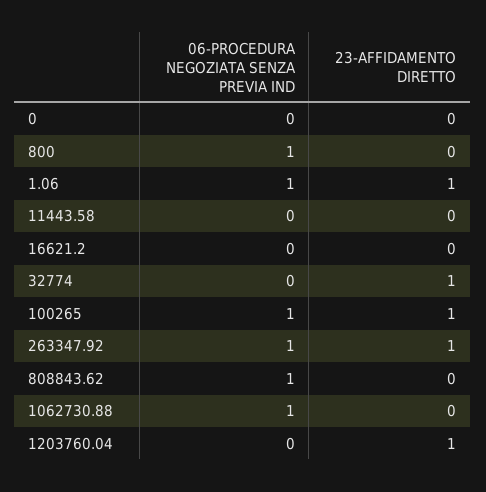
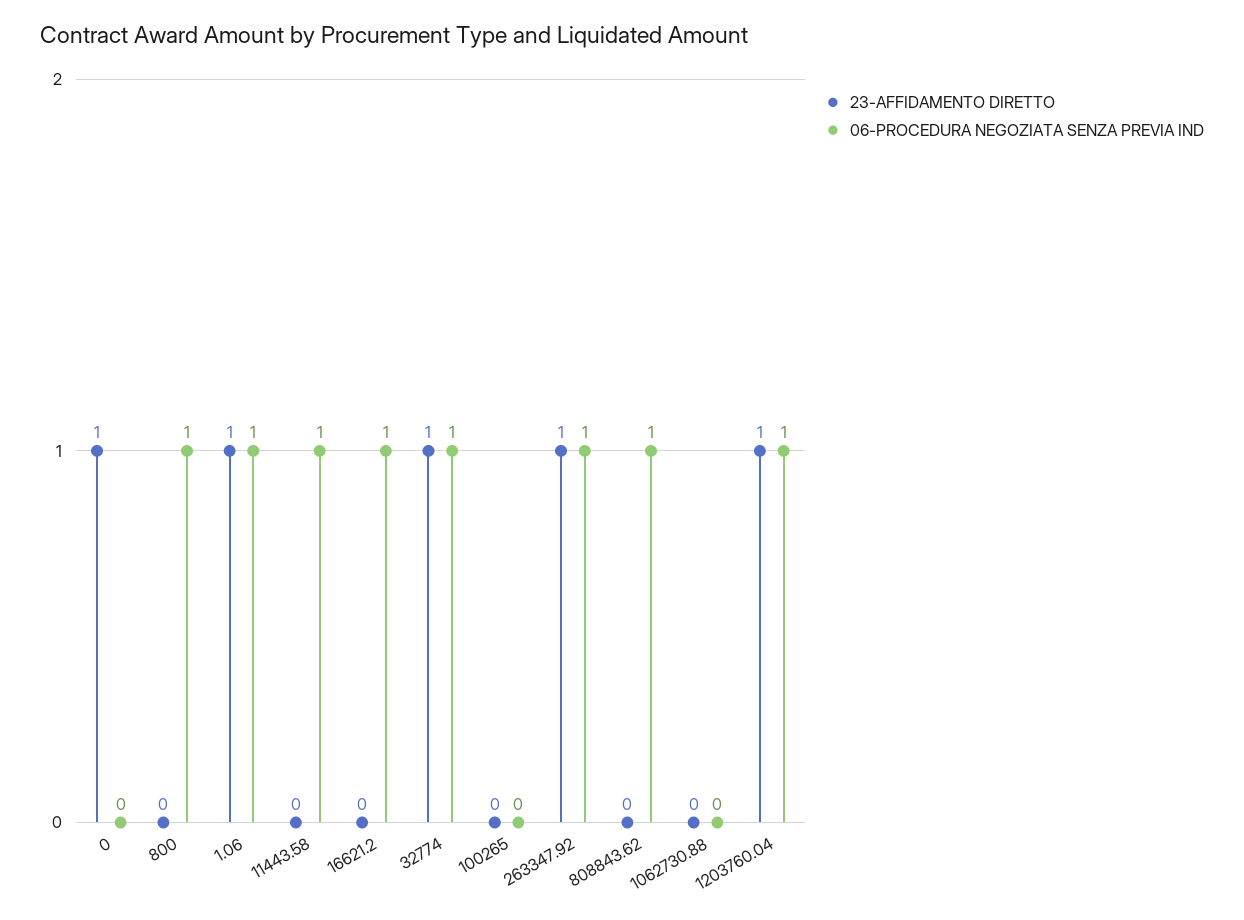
  {
    "06-PROCEDURA NEGOZIATA SENZA PREVIA IND": {
      "0": 0,
      "800": 1,
      "1.06": 1,
-     "11443.58": 0,
+     "11443.58": 1,
-     "16621.2": 0,
+     "16621.2": 1,
-     "32774": 0,
+     "32774": 1,
-     "100265": 1,
+     "100265": 0,
      "263347.92": 1,
      "808843.62": 1,
-     "1062730.88": 1,
+     "1062730.88": 0,
-     "1203760.04": 0
+     "1203760.04": 1
    },
    "23-AFFIDAMENTO DIRETTO": {
-     "0": 0,
+     "0": 1,
      "800": 0,
      "1.06": 1,
      "11443.58": 0,
      "16621.2": 0,
      "32774": 1,
-     "100265": 1,
+     "100265": 0,
      "263347.92": 1,
      "808843.62": 0,
      "1062730.88": 0,
      "1203760.04": 1
    }
  }

